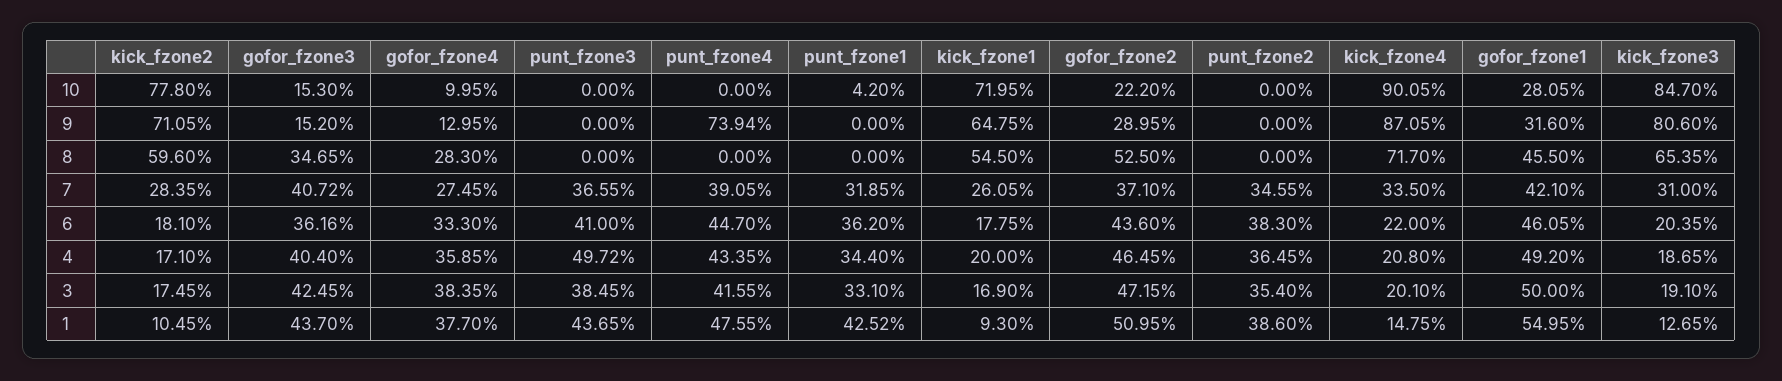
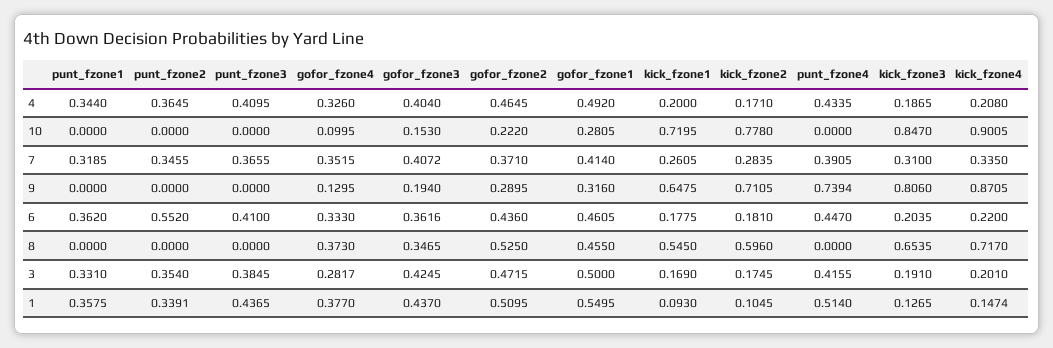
  {
    "kick_fzone2": {
      "10": 0.778,
      "9": 0.7105,
      "8": 0.596,
      "7": 0.2835,
      "6": 0.181,
      "4": 0.171,
      "3": 0.1745,
      "1": 0.1045
    },
    "gofor_fzone3": {
      "10": 0.153,
-     "9": 0.152,
+     "9": 0.194,
      "8": 0.3465,
      "7": 0.4072,
      "6": 0.3616,
      "4": 0.404,
      "3": 0.4245,
      "1": 0.437
    },
    "gofor_fzone4": {
      "10": 0.0995,
      "9": 0.1295,
-     "8": 0.283,
+     "8": 0.373,
-     "7": 0.2745,
+     "7": 0.3515,
      "6": 0.333,
-     "4": 0.3585,
+     "4": 0.326,
-     "3": 0.3835,
+     "3": 0.2817,
      "1": 0.377
    },
    "punt_fzone3": {
      "10": 0,
      "9": 0,
      "8": 0,
      "7": 0.3655,
      "6": 0.41,
-     "4": 0.4972,
+     "4": 0.4095,
      "3": 0.3845,
      "1": 0.4365
    },
    "punt_fzone4": {
      "10": 0,
      "9": 0.7394,
      "8": 0,
      "7": 0.3905,
      "6": 0.447,
      "4": 0.4335,
      "3": 0.4155,
-     "1": 0.4755
+     "1": 0.514
    },
    "punt_fzone1": {
-     "10": 0.042,
+     "10": 0,
      "9": 0,
      "8": 0,
      "7": 0.3185,
      "6": 0.362,
      "4": 0.344,
      "3": 0.331,
-     "1": 0.4252
+     "1": 0.3575
    },
    "kick_fzone1": {
      "10": 0.7195,
      "9": 0.6475,
      "8": 0.545,
      "7": 0.2605,
      "6": 0.1775,
      "4": 0.2,
      "3": 0.169,
      "1": 0.093
    },
    "gofor_fzone2": {
      "10": 0.222,
      "9": 0.2895,
      "8": 0.525,
      "7": 0.371,
      "6": 0.436,
      "4": 0.4645,
      "3": 0.4715,
      "1": 0.5095
    },
    "punt_fzone2": {
      "10": 0,
      "9": 0,
      "8": 0,
      "7": 0.3455,
-     "6": 0.383,
+     "6": 0.552,
      "4": 0.3645,
      "3": 0.354,
-     "1": 0.386
+     "1": 0.3391
    },
    "kick_fzone4": {
      "10": 0.9005,
      "9": 0.8705,
      "8": 0.717,
      "7": 0.335,
      "6": 0.22,
      "4": 0.208,
      "3": 0.201,
-     "1": 0.1475
+     "1": 0.1474
    },
    "gofor_fzone1": {
      "10": 0.2805,
      "9": 0.316,
      "8": 0.455,
-     "7": 0.421,
+     "7": 0.414,
      "6": 0.4605,
      "4": 0.492,
      "3": 0.5,
      "1": 0.5495
    },
    "kick_fzone3": {
      "10": 0.847,
      "9": 0.806,
      "8": 0.6535,
      "7": 0.31,
      "6": 0.2035,
      "4": 0.1865,
      "3": 0.191,
      "1": 0.1265
    }
  }

